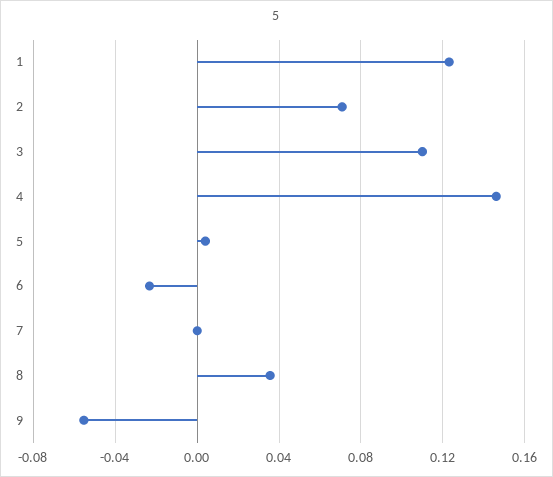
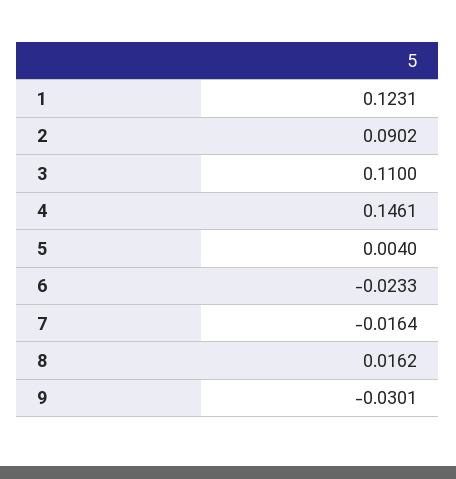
  {
    "1": 0.1231,
-   "2": 0.07,
+   "2": 0.0902,
    "3": 0.11,
    "4": 0.1461,
    "5": 0.004,
    "6": -0.0233,
-   "7": 0,
+   "7": -0.0164,
-   "8": 0.035,
+   "8": 0.0162,
-   "9": -0.055
+   "9": -0.0301
  }

